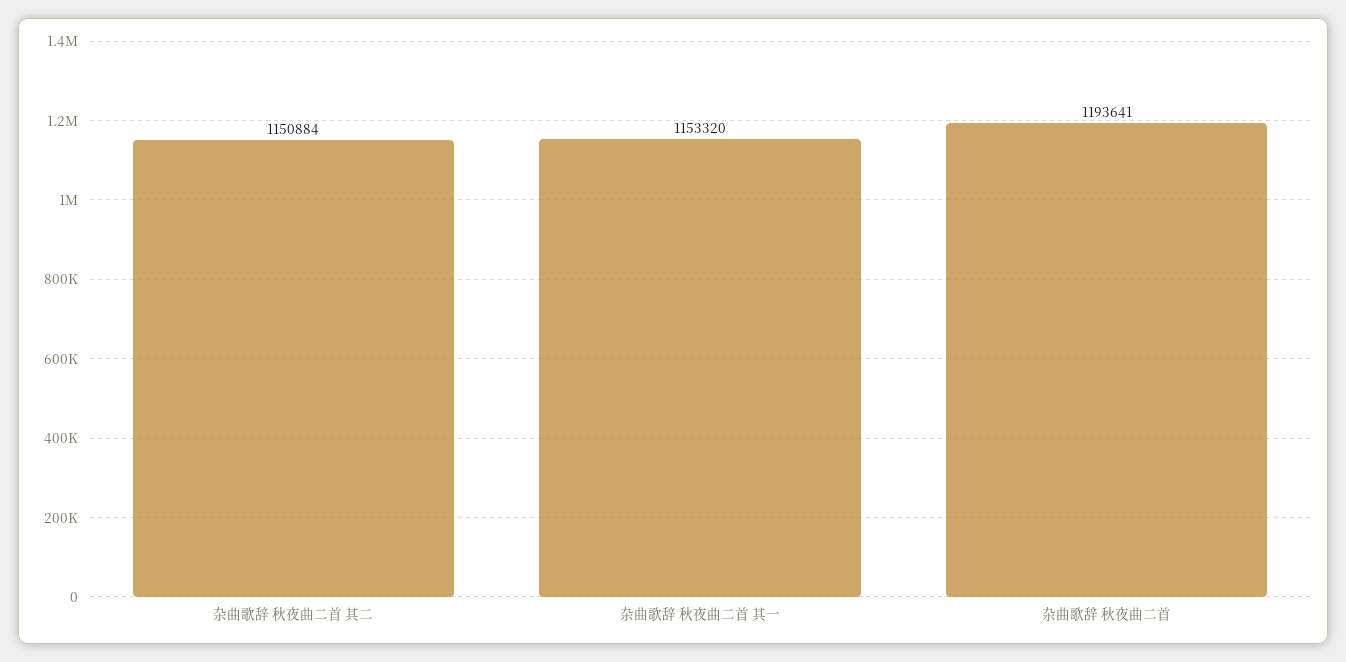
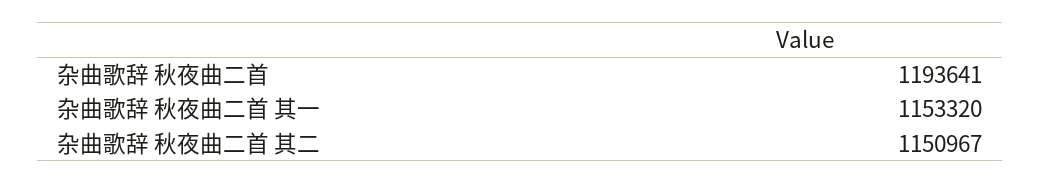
  {
-   "杂曲歌辞 秋夜曲二首 其二": 1150884,
+   "杂曲歌辞 秋夜曲二首 其二": 1150967,
    "杂曲歌辞 秋夜曲二首 其一": 1153320,
    "杂曲歌辞 秋夜曲二首": 1193641
  }

